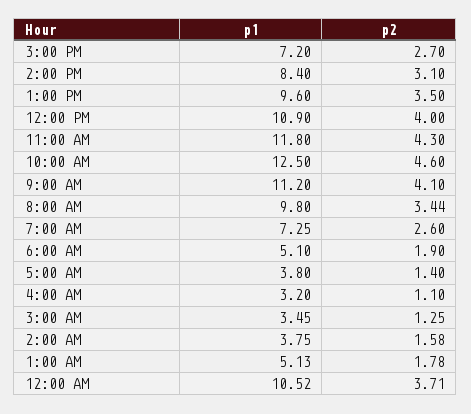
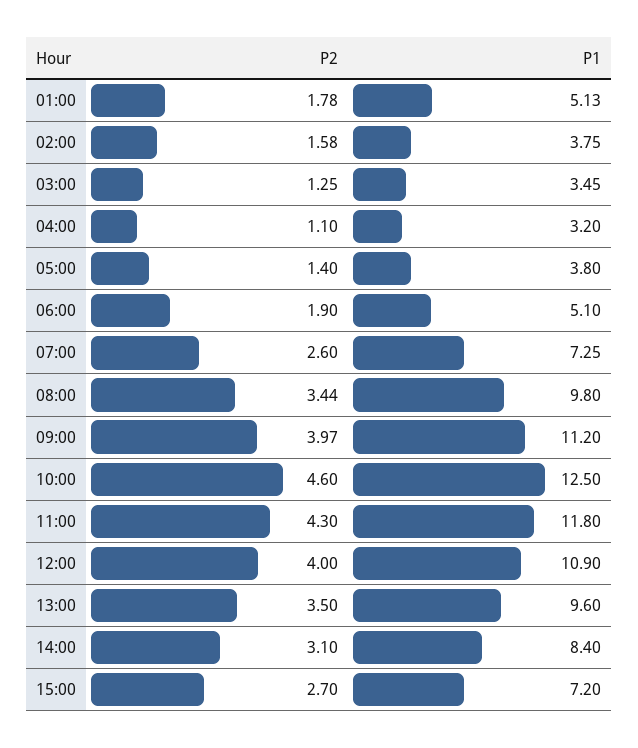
  {
    "p1": {
      "3:00 PM": 7.2,
      "2:00 PM": 8.4,
      "1:00 PM": 9.6,
      "12:00 PM": 10.9,
      "11:00 AM": 11.8,
      "10:00 AM": 12.5,
      "9:00 AM": 11.2,
      "8:00 AM": 9.8,
      "7:00 AM": 7.25,
      "6:00 AM": 5.1,
      "5:00 AM": 3.8,
      "4:00 AM": 3.2,
      "3:00 AM": 3.45,
      "2:00 AM": 3.75,
-     "1:00 AM": 5.13,
+     "1:00 AM": 5.13
-     "12:00 AM": 10.52
    },
    "p2": {
      "3:00 PM": 2.7,
      "2:00 PM": 3.1,
      "1:00 PM": 3.5,
      "12:00 PM": 4,
      "11:00 AM": 4.3,
      "10:00 AM": 4.6,
-     "9:00 AM": 4.1,
+     "9:00 AM": 3.97,
      "8:00 AM": 3.44,
      "7:00 AM": 2.6,
      "6:00 AM": 1.9,
      "5:00 AM": 1.4,
      "4:00 AM": 1.1,
      "3:00 AM": 1.25,
      "2:00 AM": 1.58,
-     "1:00 AM": 1.78,
+     "1:00 AM": 1.78
-     "12:00 AM": 3.71
    }
  }

